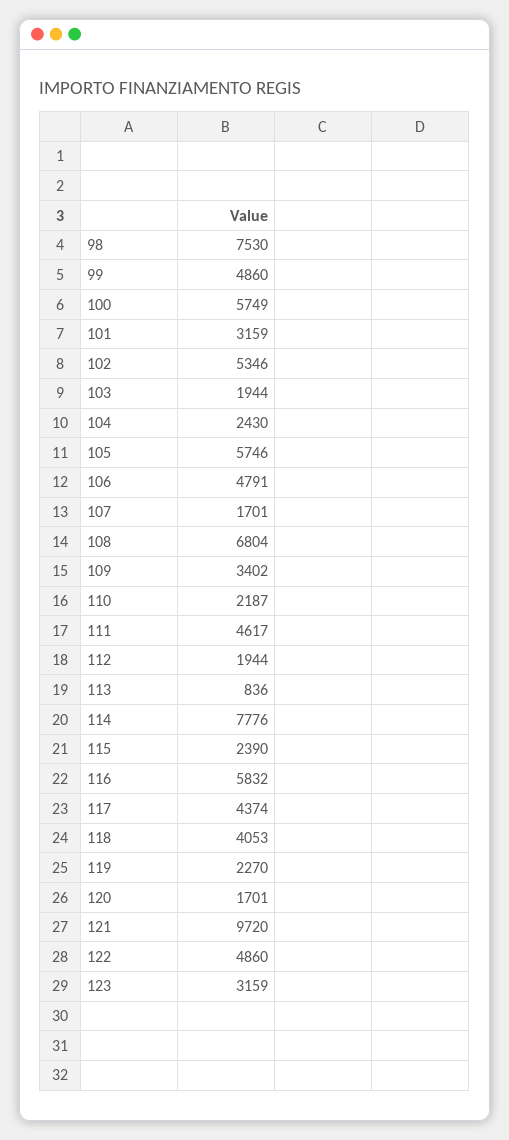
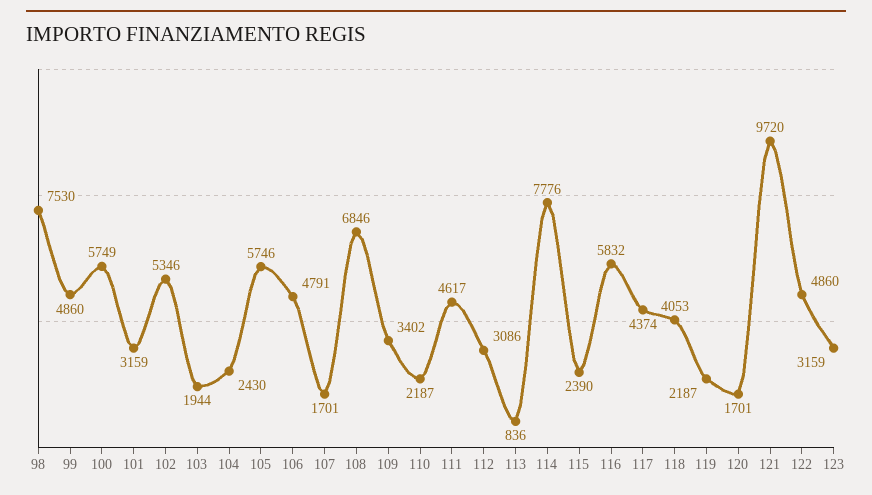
  {
    "98": 7530,
    "99": 4860,
    "100": 5749,
    "101": 3159,
    "102": 5346,
    "103": 1944,
    "104": 2430,
    "105": 5746,
    "106": 4791,
    "107": 1701,
-   "108": 6804,
+   "108": 6846,
    "109": 3402,
    "110": 2187,
    "111": 4617,
-   "112": 1944,
+   "112": 3086,
    "113": 836,
    "114": 7776,
    "115": 2390,
    "116": 5832,
    "117": 4374,
    "118": 4053,
-   "119": 2270,
+   "119": 2187,
    "120": 1701,
    "121": 9720,
    "122": 4860,
    "123": 3159
  }

